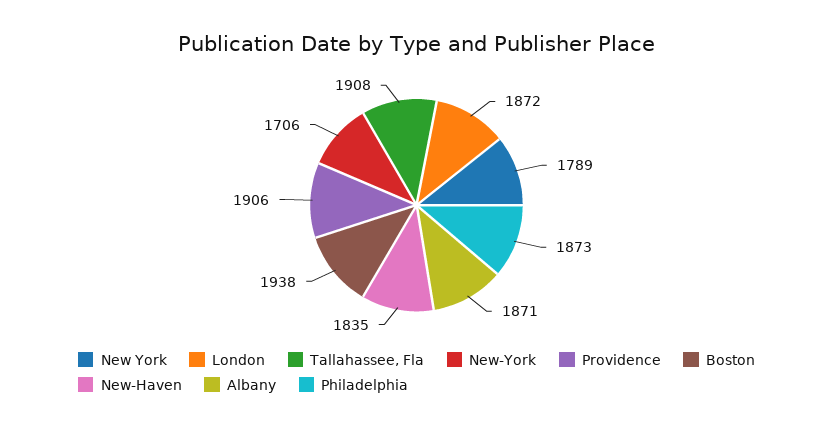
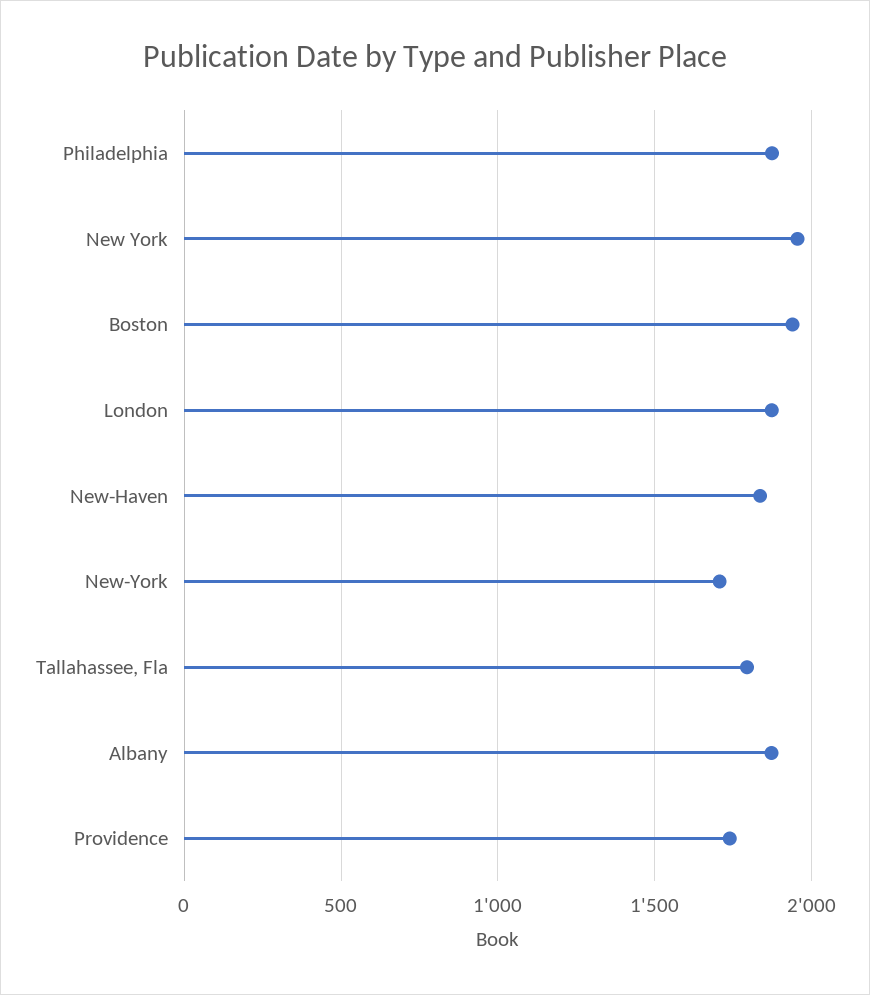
  {
-   "New York": 1789,
+   "New York": 1950,
    "London": 1872,
-   "Tallahassee, Fla": 1908,
+   "Tallahassee, Fla": 1800,
    "New-York": 1706,
-   "Providence": 1906,
+   "Providence": 1750,
    "Boston": 1938,
    "New-Haven": 1835,
    "Albany": 1871,
    "Philadelphia": 1873
  }

